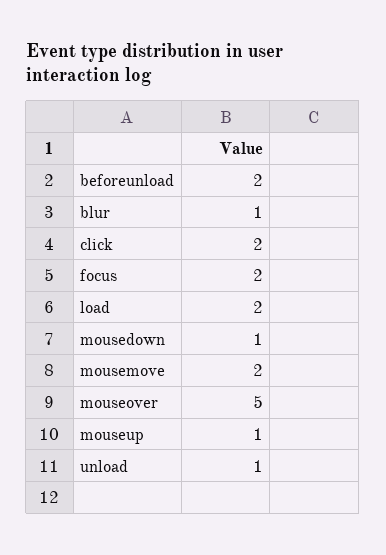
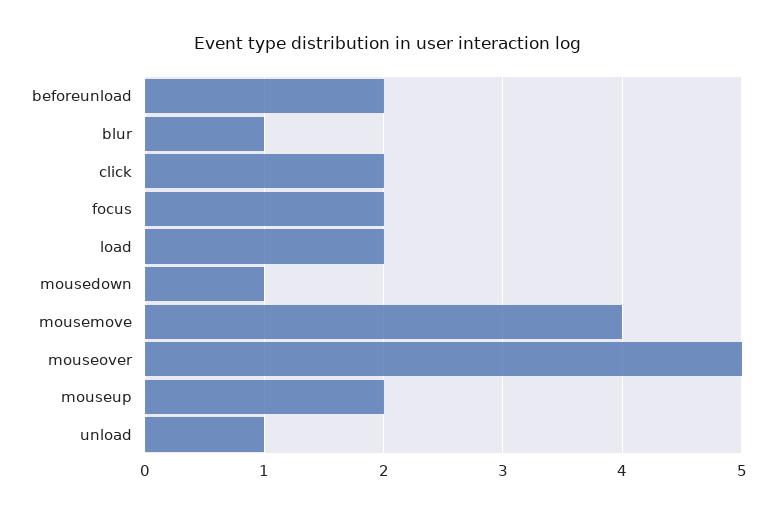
  {
    "beforeunload": 2,
    "blur": 1,
    "click": 2,
    "focus": 2,
    "load": 2,
    "mousedown": 1,
-   "mousemove": 2,
+   "mousemove": 4,
    "mouseover": 5,
-   "mouseup": 1,
+   "mouseup": 2,
    "unload": 1
  }

